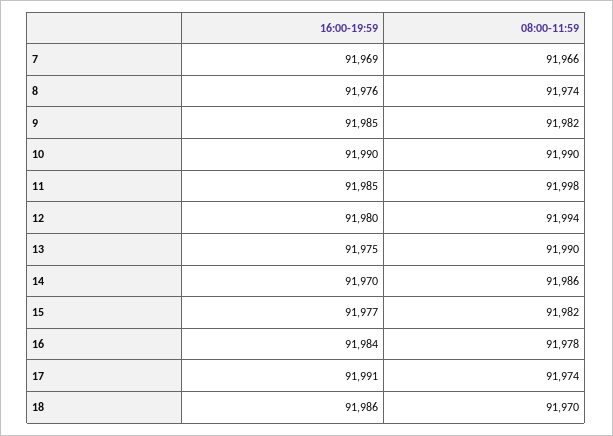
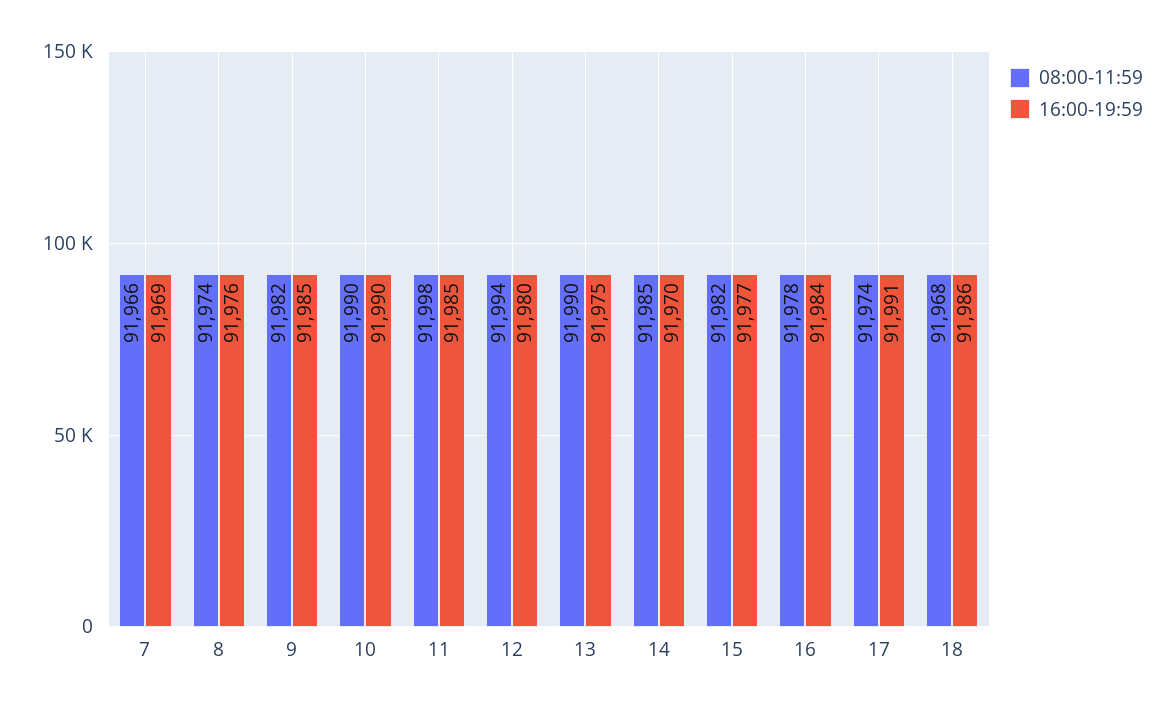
  {
    "16:00-19:59": {
      "7": 91969,
      "8": 91976,
      "9": 91985,
      "10": 91990,
      "11": 91985,
      "12": 91980,
      "13": 91975,
      "14": 91970,
      "15": 91977,
      "16": 91984,
      "17": 91991,
      "18": 91986
    },
    "08:00-11:59": {
      "7": 91966,
      "8": 91974,
      "9": 91982,
      "10": 91990,
      "11": 91998,
      "12": 91994,
      "13": 91990,
-     "14": 91986,
+     "14": 91985,
      "15": 91982,
      "16": 91978,
      "17": 91974,
-     "18": 91970
+     "18": 91968
    }
  }

